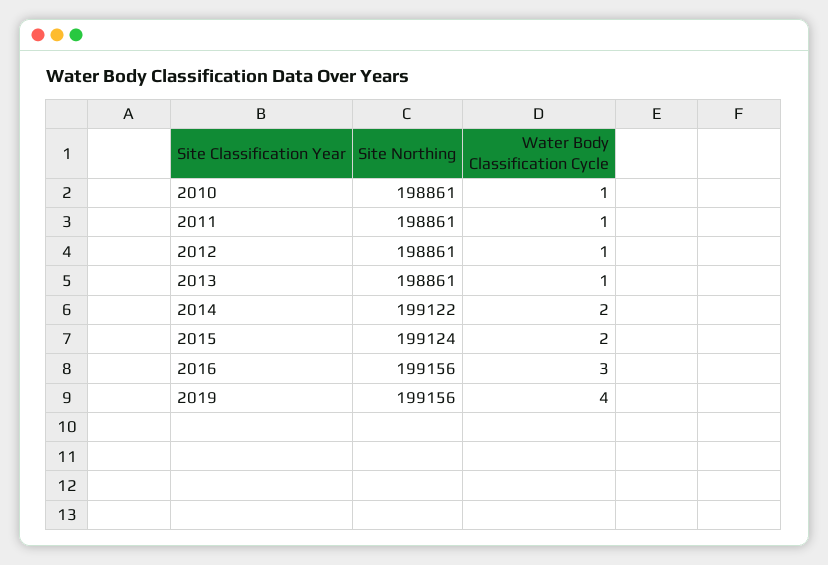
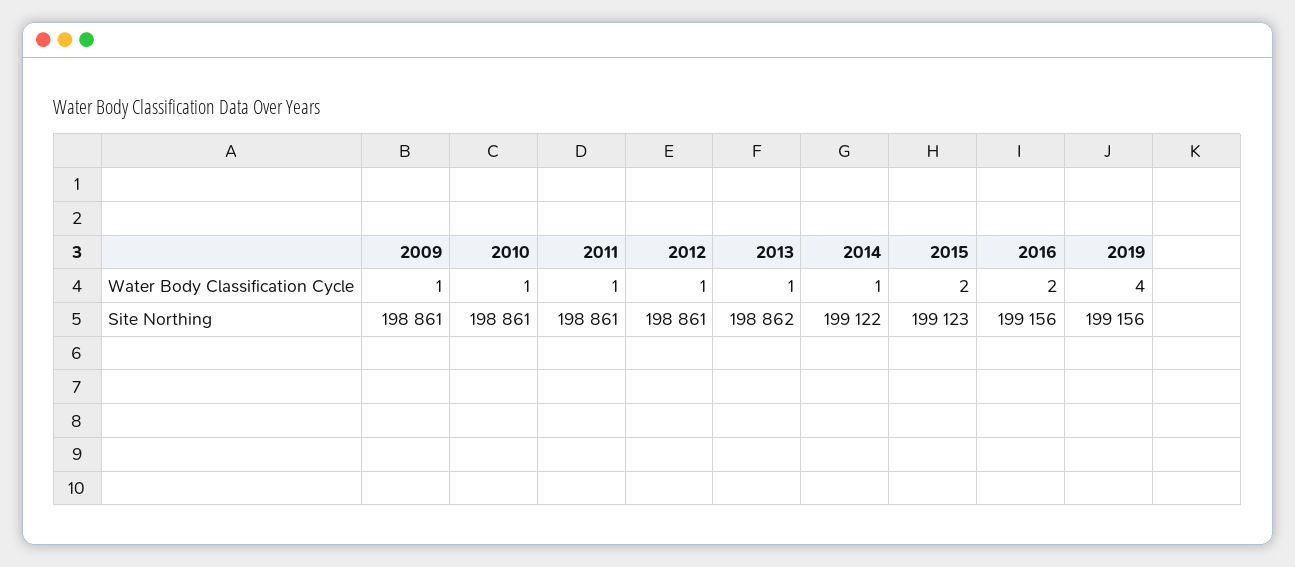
  {
    "Site Northing": {
      "2010": 198861,
      "2011": 198861,
      "2012": 198861,
-     "2013": 198861,
+     "2013": 198862,
      "2014": 199122,
-     "2015": 199124,
+     "2015": 199123,
      "2016": 199156,
-     "2019": 199156
+     "2019": 199156,
+     "2009": 198861
    },
    "Water Body Classification Cycle": {
      "2010": 1,
      "2011": 1,
      "2012": 1,
      "2013": 1,
-     "2014": 2,
+     "2014": 1,
      "2015": 2,
-     "2016": 3,
+     "2016": 2,
-     "2019": 4
+     "2019": 4,
+     "2009": 1
    }
  }

